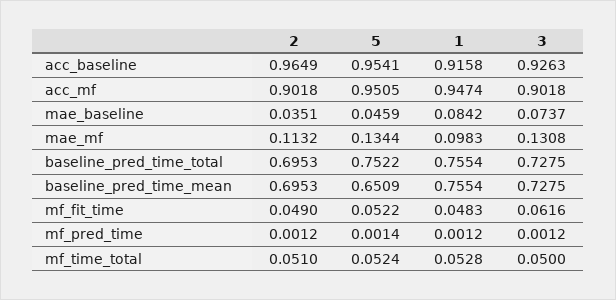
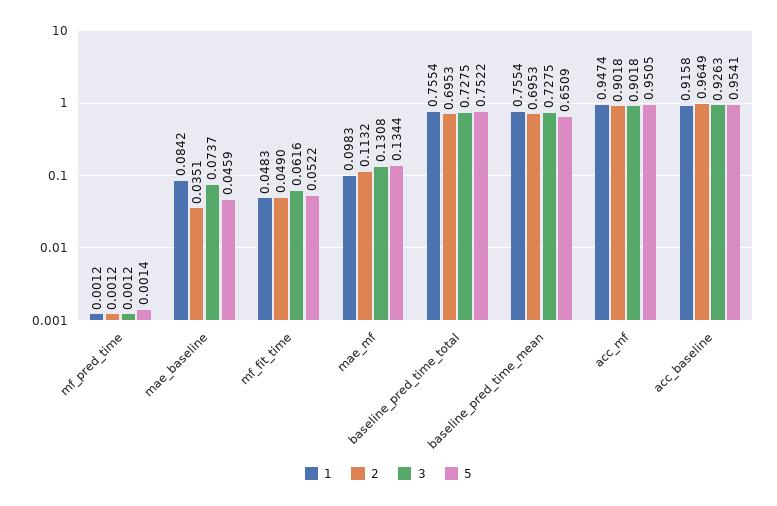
  {
    "2": {
      "acc_baseline": 0.9649,
      "acc_mf": 0.9018,
      "mae_baseline": 0.0351,
      "mae_mf": 0.1132,
      "baseline_pred_time_total": 0.6953,
      "baseline_pred_time_mean": 0.6953,
      "mf_fit_time": 0.049,
-     "mf_pred_time": 0.0012,
+     "mf_pred_time": 0.0012
-     "mf_time_total": 0.051
    },
    "5": {
      "acc_baseline": 0.9541,
      "acc_mf": 0.9505,
      "mae_baseline": 0.0459,
      "mae_mf": 0.1344,
      "baseline_pred_time_total": 0.7522,
      "baseline_pred_time_mean": 0.6509,
      "mf_fit_time": 0.0522,
-     "mf_pred_time": 0.0014,
+     "mf_pred_time": 0.0014
-     "mf_time_total": 0.0524
    },
    "1": {
      "acc_baseline": 0.9158,
      "acc_mf": 0.9474,
      "mae_baseline": 0.0842,
      "mae_mf": 0.0983,
      "baseline_pred_time_total": 0.7554,
      "baseline_pred_time_mean": 0.7554,
      "mf_fit_time": 0.0483,
-     "mf_pred_time": 0.0012,
+     "mf_pred_time": 0.0012
-     "mf_time_total": 0.0528
    },
    "3": {
      "acc_baseline": 0.9263,
      "acc_mf": 0.9018,
      "mae_baseline": 0.0737,
      "mae_mf": 0.1308,
      "baseline_pred_time_total": 0.7275,
      "baseline_pred_time_mean": 0.7275,
      "mf_fit_time": 0.0616,
-     "mf_pred_time": 0.0012,
+     "mf_pred_time": 0.0012
-     "mf_time_total": 0.05
    }
  }

